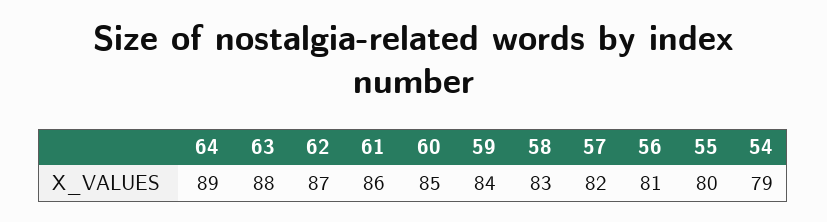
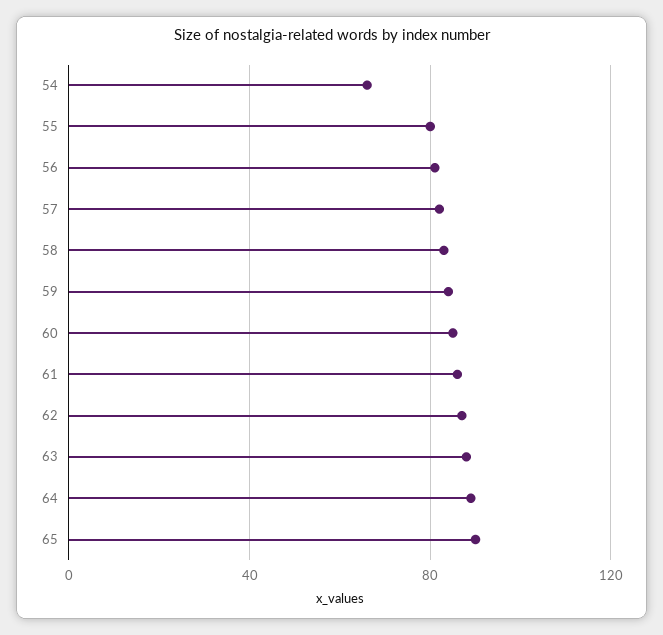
  {
    "64": 89,
    "63": 88,
    "62": 87,
    "61": 86,
    "60": 85,
    "59": 84,
    "58": 83,
    "57": 82,
    "56": 81,
    "55": 80,
-   "54": 79
+   "54": 65,
+   "65": 90
  }

